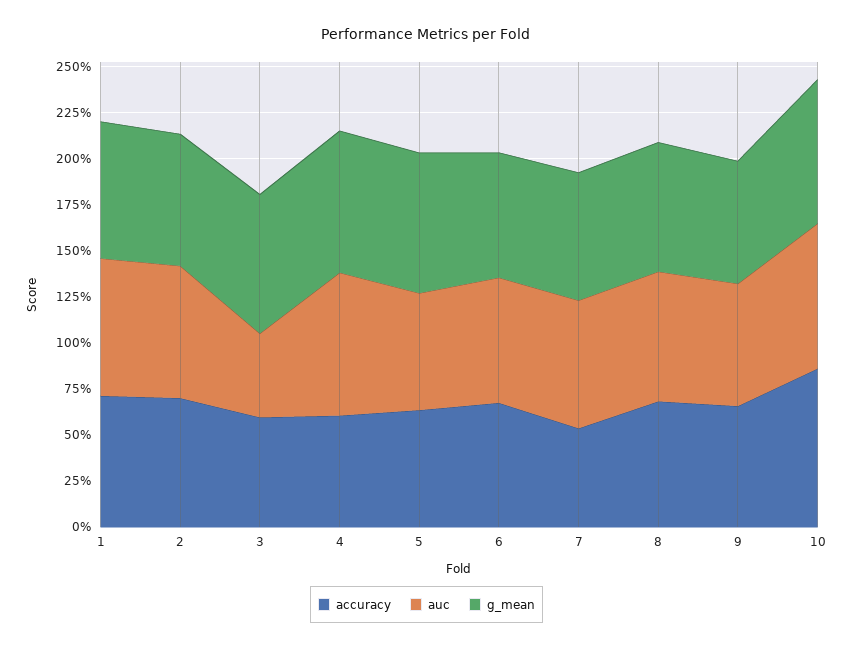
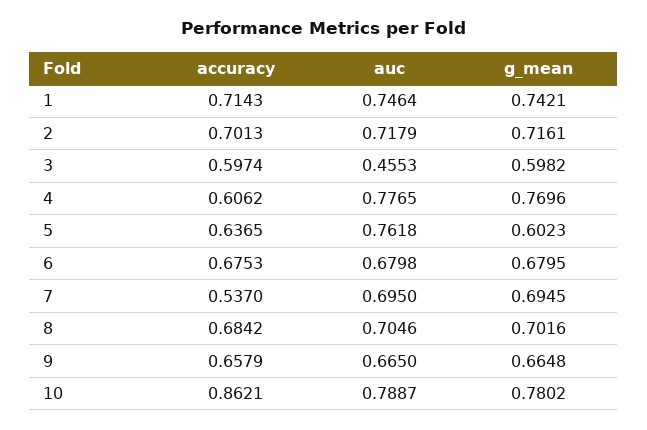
  {
    "accuracy": {
      "1": 0.7143,
      "2": 0.7013,
      "3": 0.5974,
      "4": 0.6062,
      "5": 0.6365,
      "6": 0.6753,
      "7": 0.537,
      "8": 0.6842,
      "9": 0.6579,
      "10": 0.8621
    },
    "auc": {
      "1": 0.7464,
      "2": 0.7179,
      "3": 0.4553,
      "4": 0.7765,
-     "5": 0.65,
+     "5": 0.7618,
      "6": 0.6798,
      "7": 0.695,
      "8": 0.7046,
      "9": 0.665,
      "10": 0.7887
    },
    "g_mean": {
      "1": 0.7421,
      "2": 0.7161,
-     "3": 0.75,
+     "3": 0.5982,
      "4": 0.7696,
-     "5": 0.75,
+     "5": 0.6023,
      "6": 0.6795,
      "7": 0.6945,
      "8": 0.7016,
      "9": 0.6648,
      "10": 0.7802
    }
  }

